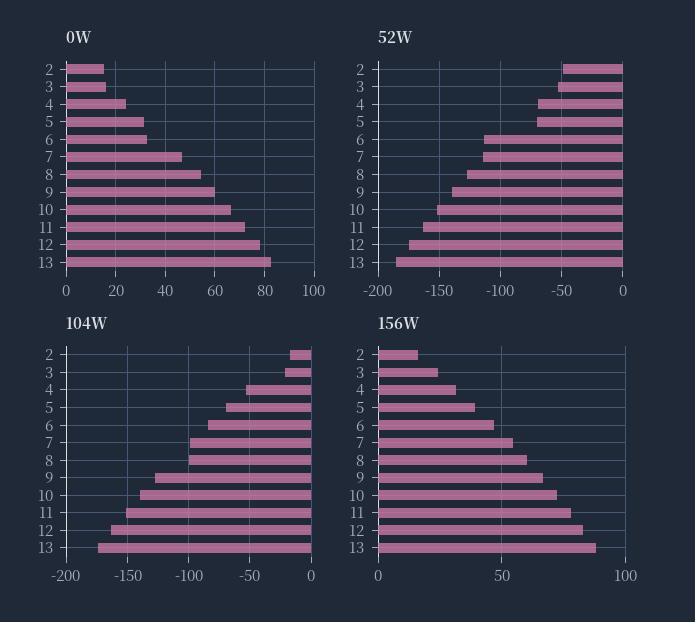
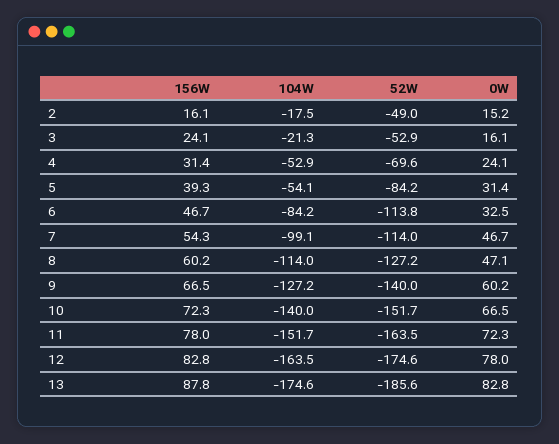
  {
    "0W": {
      "2": 15.2,
      "3": 16.1,
      "4": 24.1,
      "5": 31.4,
      "6": 32.5,
      "7": 46.7,
-     "8": 55,
+     "8": 47.1,
      "9": 60.2,
      "10": 66.5,
      "11": 72.3,
      "12": 78,
      "13": 82.8
    },
    "52W": {
      "2": -49,
      "3": -52.9,
      "4": -69.6,
-     "5": -70,
+     "5": -84.2,
      "6": -113.8,
      "7": -114,
      "8": -127.2,
      "9": -140,
      "10": -151.7,
      "11": -163.5,
      "12": -174.6,
      "13": -185.6
    },
    "104W": {
      "2": -17.5,
      "3": -21.3,
      "4": -52.9,
-     "5": -70,
+     "5": -54.1,
      "6": -84.2,
      "7": -99.1,
-     "8": -100,
+     "8": -114,
      "9": -127.2,
      "10": -140,
      "11": -151.7,
      "12": -163.5,
      "13": -174.6
    },
    "156W": {
      "2": 16.1,
      "3": 24.1,
      "4": 31.4,
      "5": 39.3,
      "6": 46.7,
      "7": 54.3,
      "8": 60.2,
      "9": 66.5,
      "10": 72.3,
      "11": 78,
      "12": 82.8,
      "13": 87.8
    }
  }

